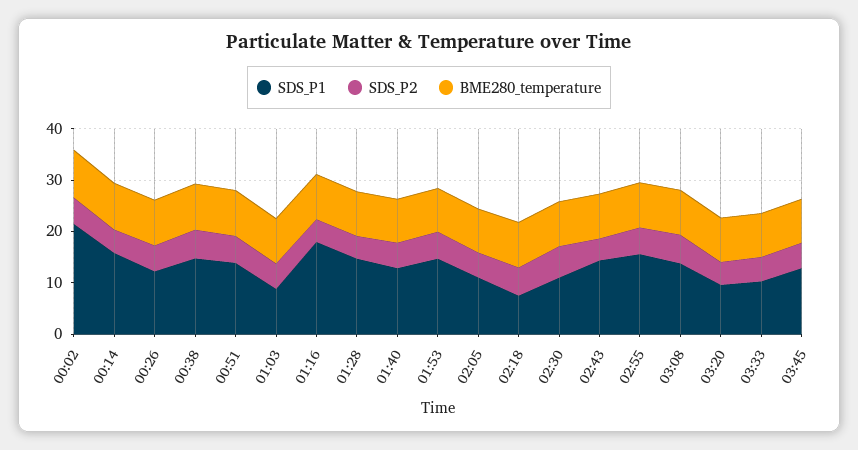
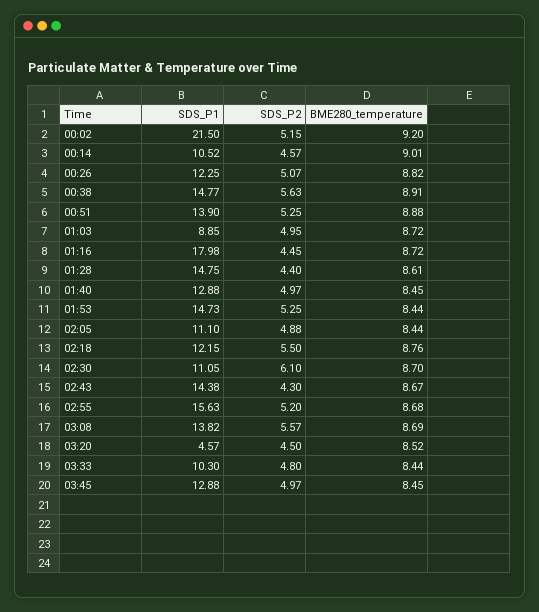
  {
    "SDS_P1": {
      "00:02": 21.5,
-     "00:14": 16,
+     "00:14": 10.52,
      "00:26": 12.25,
      "00:38": 14.77,
      "00:51": 13.9,
      "01:03": 8.85,
      "01:16": 17.98,
      "01:28": 14.75,
      "01:40": 12.88,
      "01:53": 14.73,
      "02:05": 11.1,
-     "02:18": 8,
+     "02:18": 12.15,
      "02:30": 11.05,
      "02:43": 14.38,
      "02:55": 15.63,
      "03:08": 13.82,
-     "03:20": 10,
+     "03:20": 4.57,
      "03:33": 10.3,
      "03:45": 12.88
    },
    "SDS_P2": {
      "00:02": 5.15,
      "00:14": 4.57,
      "00:26": 5.07,
      "00:38": 5.63,
      "00:51": 5.25,
      "01:03": 4.95,
      "01:16": 4.45,
      "01:28": 4.4,
      "01:40": 4.97,
      "01:53": 5.25,
      "02:05": 4.88,
      "02:18": 5.5,
      "02:30": 6.1,
      "02:43": 4.3,
      "02:55": 5.2,
      "03:08": 5.57,
      "03:20": 4.5,
      "03:33": 4.8,
      "03:45": 4.97
    },
    "BME280_temperature": {
      "00:02": 9.2,
      "00:14": 9.01,
      "00:26": 8.82,
      "00:38": 8.91,
      "00:51": 8.88,
      "01:03": 8.72,
      "01:16": 8.72,
      "01:28": 8.61,
      "01:40": 8.45,
      "01:53": 8.44,
      "02:05": 8.44,
      "02:18": 8.76,
      "02:30": 8.7,
      "02:43": 8.67,
      "02:55": 8.68,
      "03:08": 8.69,
      "03:20": 8.52,
      "03:33": 8.44,
      "03:45": 8.45
    }
  }

